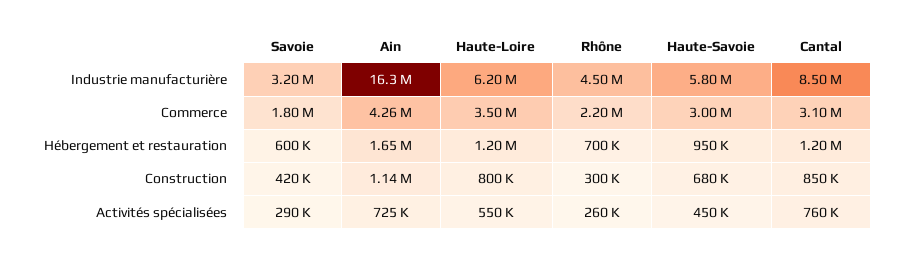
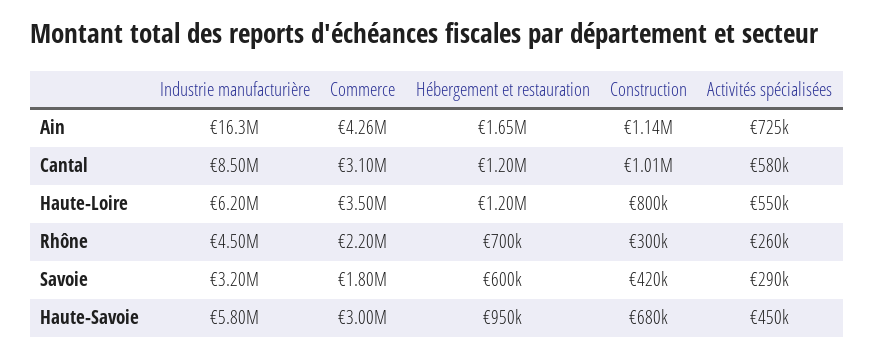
  {
    "Savoie": {
      "Industrie manufacturière": 3200000,
      "Commerce": 1800000,
      "Hébergement et restauration": 600000,
      "Construction": 420000,
      "Activités spécialisées": 290000
    },
    "Ain": {
      "Industrie manufacturière": 16300000,
      "Commerce": 4260000,
      "Hébergement et restauration": 1650000,
      "Construction": 1140000,
      "Activités spécialisées": 725000
    },
    "Haute-Loire": {
      "Industrie manufacturière": 6200000,
      "Commerce": 3500000,
      "Hébergement et restauration": 1200000,
      "Construction": 800000,
      "Activités spécialisées": 550000
    },
    "Rhône": {
      "Industrie manufacturière": 4500000,
      "Commerce": 2200000,
      "Hébergement et restauration": 700000,
      "Construction": 300000,
      "Activités spécialisées": 260000
    },
    "Haute-Savoie": {
      "Industrie manufacturière": 5800000,
      "Commerce": 3000000,
      "Hébergement et restauration": 950000,
      "Construction": 680000,
      "Activités spécialisées": 450000
    },
    "Cantal": {
      "Industrie manufacturière": 8500000,
      "Commerce": 3100000,
      "Hébergement et restauration": 1200000,
-     "Construction": 850000,
+     "Construction": 1010000,
-     "Activités spécialisées": 760000
+     "Activités spécialisées": 580000
    }
  }

